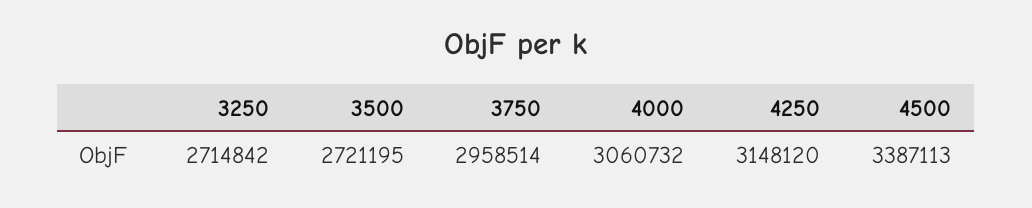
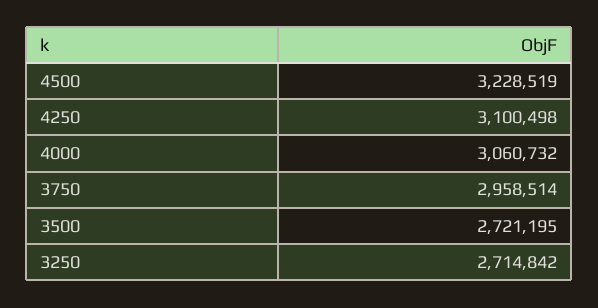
  {
    "3250": 2714842,
    "3500": 2721195,
    "3750": 2958514,
    "4000": 3060732,
-   "4250": 3148120,
+   "4250": 3100498,
-   "4500": 3387113
+   "4500": 3228519
  }

